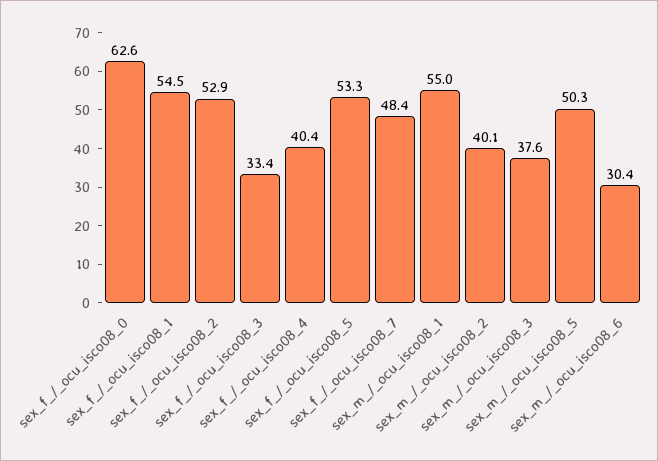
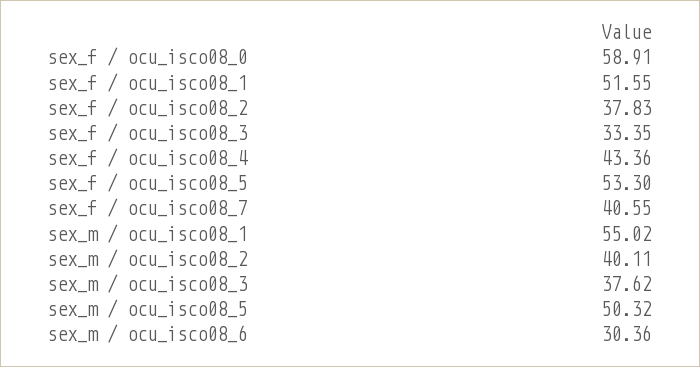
  {
-   "sex_f_/_ocu_isco08_0": 62.6,
+   "sex_f_/_ocu_isco08_0": 58.91,
-   "sex_f_/_ocu_isco08_1": 54.5,
+   "sex_f_/_ocu_isco08_1": 51.55,
-   "sex_f_/_ocu_isco08_2": 52.9,
+   "sex_f_/_ocu_isco08_2": 37.83,
    "sex_f_/_ocu_isco08_3": 33.35,
-   "sex_f_/_ocu_isco08_4": 40.4,
+   "sex_f_/_ocu_isco08_4": 43.36,
    "sex_f_/_ocu_isco08_5": 53.3,
-   "sex_f_/_ocu_isco08_7": 48.4,
+   "sex_f_/_ocu_isco08_7": 40.55,
    "sex_m_/_ocu_isco08_1": 55.02,
    "sex_m_/_ocu_isco08_2": 40.11,
    "sex_m_/_ocu_isco08_3": 37.62,
    "sex_m_/_ocu_isco08_5": 50.32,
    "sex_m_/_ocu_isco08_6": 30.36
  }

